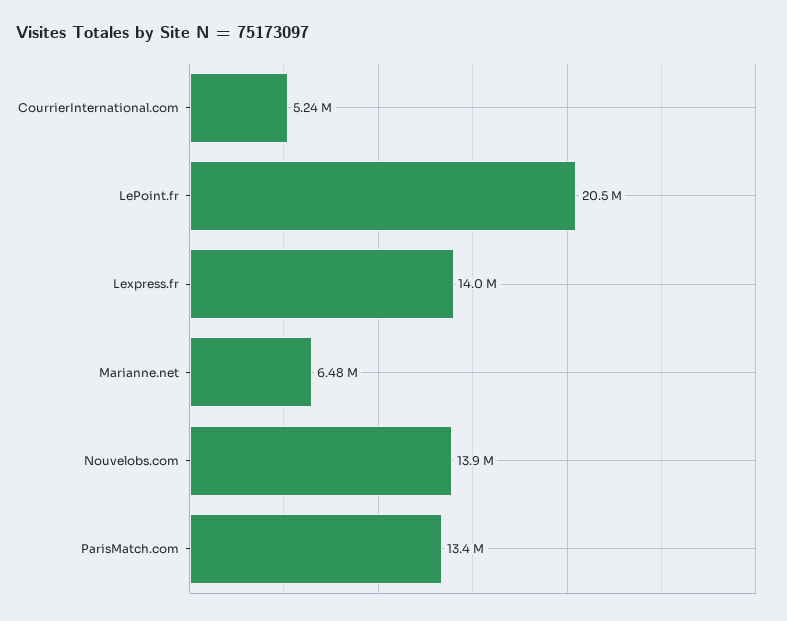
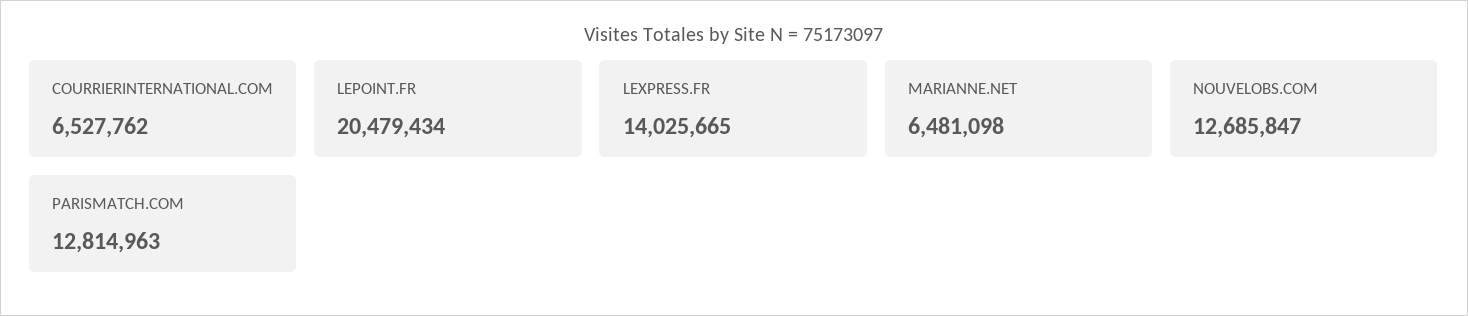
  {
-   "CourrierInternational.com": 5240000,
+   "CourrierInternational.com": 6527762,
    "LePoint.fr": 20479434,
    "Lexpress.fr": 14025665,
    "Marianne.net": 6481098,
-   "Nouvelobs.com": 13900000,
+   "Nouvelobs.com": 12685847,
-   "ParisMatch.com": 13400000
+   "ParisMatch.com": 12814963
  }

